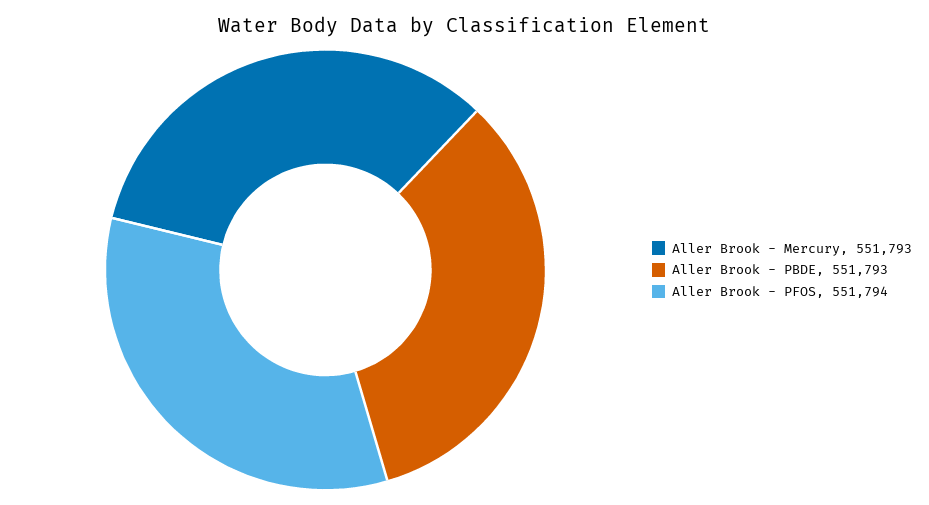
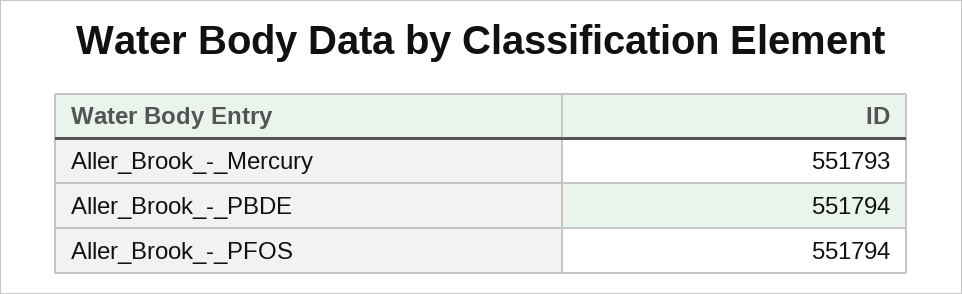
  {
    "Aller Brook - Mercury": 551793,
-   "Aller Brook - PBDE": 551793,
+   "Aller Brook - PBDE": 551794,
    "Aller Brook - PFOS": 551794
  }

